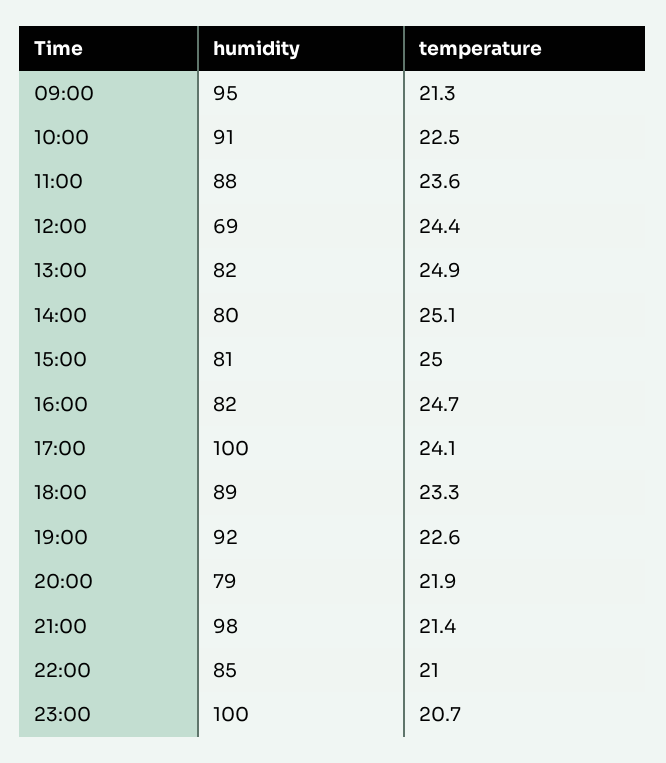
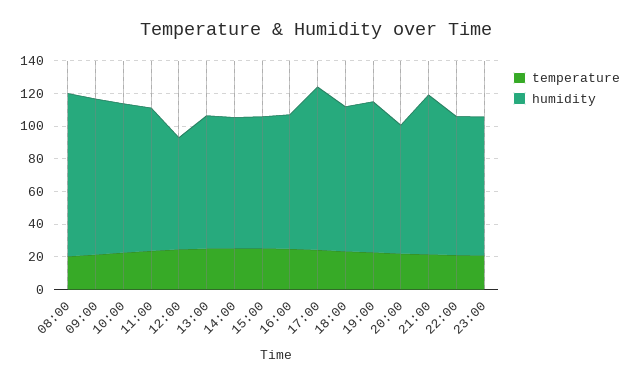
  {
    "humidity": {
      "09:00": 95,
      "10:00": 91,
      "11:00": 88,
      "12:00": 69,
      "13:00": 82,
      "14:00": 80,
      "15:00": 81,
      "16:00": 82,
      "17:00": 100,
      "18:00": 89,
      "19:00": 92,
      "20:00": 79,
      "21:00": 98,
      "22:00": 85,
-     "23:00": 100
+     "23:00": 85,
+     "08:00": 100
    },
    "temperature": {
      "09:00": 21.3,
      "10:00": 22.5,
      "11:00": 23.6,
      "12:00": 24.4,
      "13:00": 24.9,
      "14:00": 25.1,
      "15:00": 25,
      "16:00": 24.7,
      "17:00": 24.1,
      "18:00": 23.3,
      "19:00": 22.6,
      "20:00": 21.9,
      "21:00": 21.4,
      "22:00": 21,
-     "23:00": 20.7
+     "23:00": 20.7,
+     "08:00": 20
    }
  }

